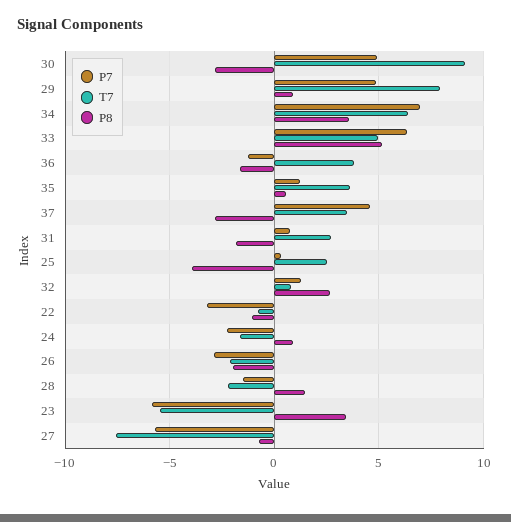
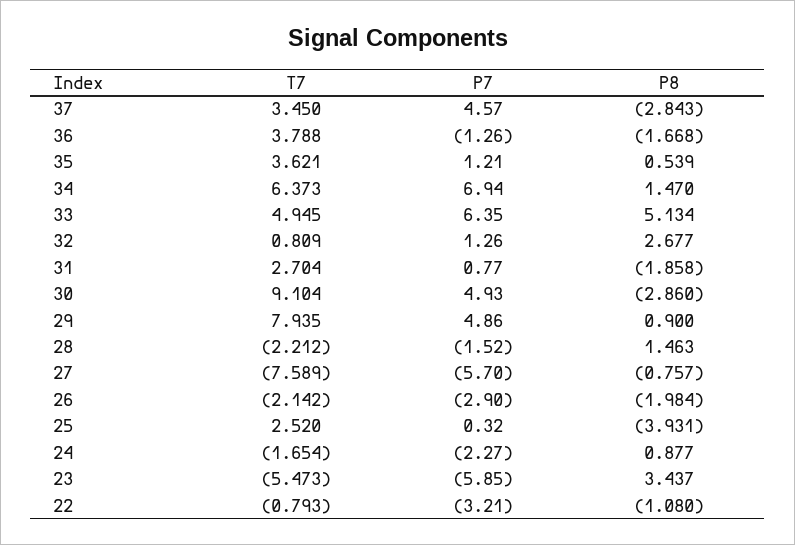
  {
    "P7": {
      "30": 4.93,
      "29": 4.86,
      "34": 6.94,
      "33": 6.35,
      "36": -1.26,
      "35": 1.21,
      "37": 4.57,
      "31": 0.77,
      "25": 0.32,
      "32": 1.26,
      "22": -3.21,
      "24": -2.27,
      "26": -2.9,
      "28": -1.52,
      "23": -5.85,
      "27": -5.7
    },
    "T7": {
      "30": 9.104,
      "29": 7.935,
      "34": 6.373,
      "33": 4.945,
      "36": 3.788,
      "35": 3.621,
      "37": 3.45,
      "31": 2.704,
      "25": 2.52,
      "32": 0.809,
      "22": -0.793,
      "24": -1.654,
      "26": -2.142,
      "28": -2.212,
      "23": -5.473,
      "27": -7.589
    },
    "P8": {
      "30": -2.86,
      "29": 0.9,
-     "34": 3.5,
+     "34": 1.47,
      "33": 5.134,
      "36": -1.668,
      "35": 0.539,
      "37": -2.843,
      "31": -1.858,
      "25": -3.931,
      "32": 2.677,
      "22": -1.08,
      "24": 0.877,
      "26": -1.984,
      "28": 1.463,
      "23": 3.437,
      "27": -0.757
    }
  }

